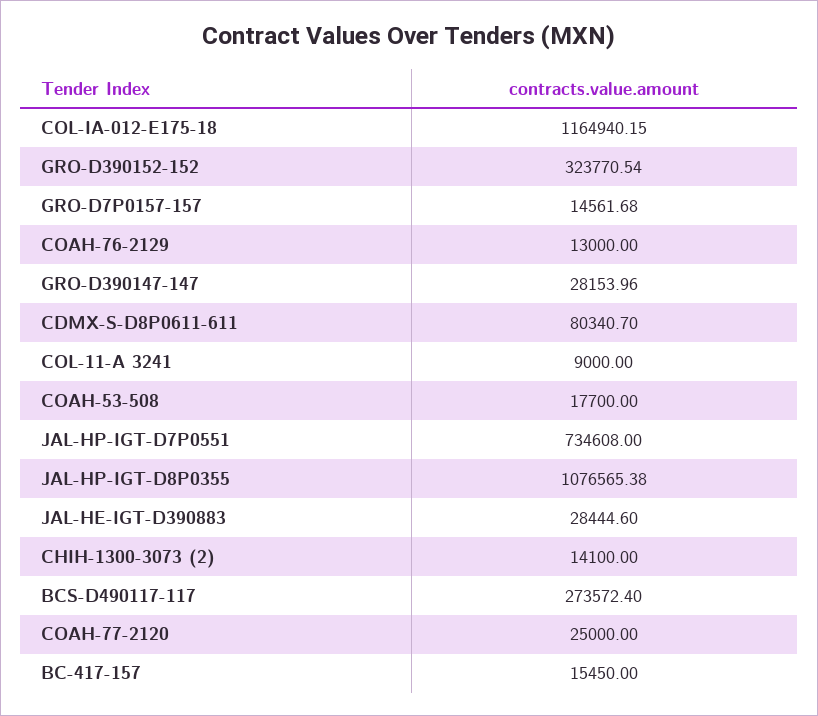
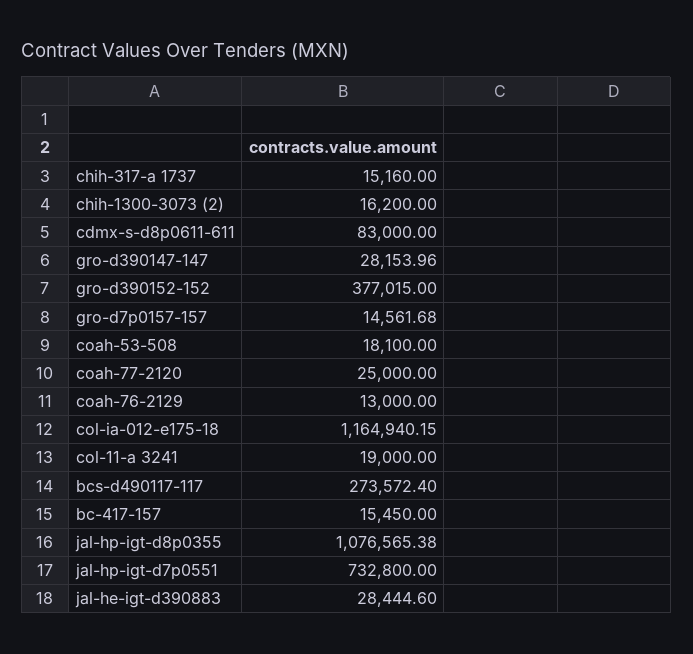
  {
    "COL-IA-012-E175-18": 1164940.15,
-   "GRO-D390152-152": 323770.54,
+   "GRO-D390152-152": 377015,
    "GRO-D7P0157-157": 14561.68,
    "COAH-76-2129": 13000,
    "GRO-D390147-147": 28153.96,
-   "CDMX-S-D8P0611-611": 80340.7,
+   "CDMX-S-D8P0611-611": 83000,
-   "COL-11-A 3241": 9000,
+   "COL-11-A 3241": 19000,
-   "COAH-53-508": 17700,
+   "COAH-53-508": 18100,
-   "JAL-HP-IGT-D7P0551": 734608,
+   "JAL-HP-IGT-D7P0551": 732800,
    "JAL-HP-IGT-D8P0355": 1076565.38,
    "JAL-HE-IGT-D390883": 28444.6,
-   "CHIH-1300-3073 (2)": 14100,
+   "CHIH-1300-3073 (2)": 16200,
    "BCS-D490117-117": 273572.4,
    "COAH-77-2120": 25000,
-   "BC-417-157": 15450
+   "BC-417-157": 15450,
+   "chih-317-a 1737": 15160
  }

